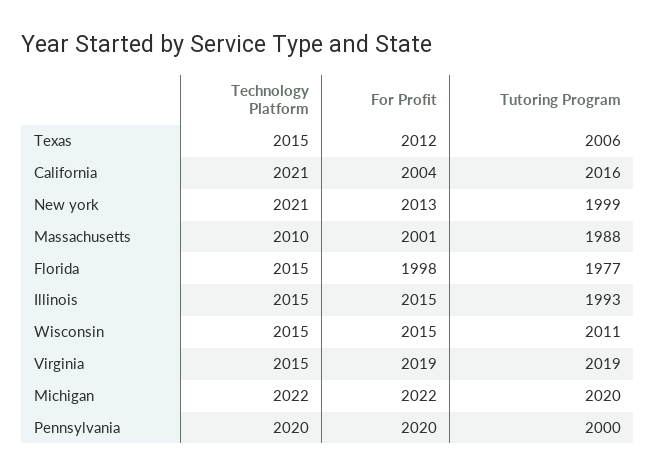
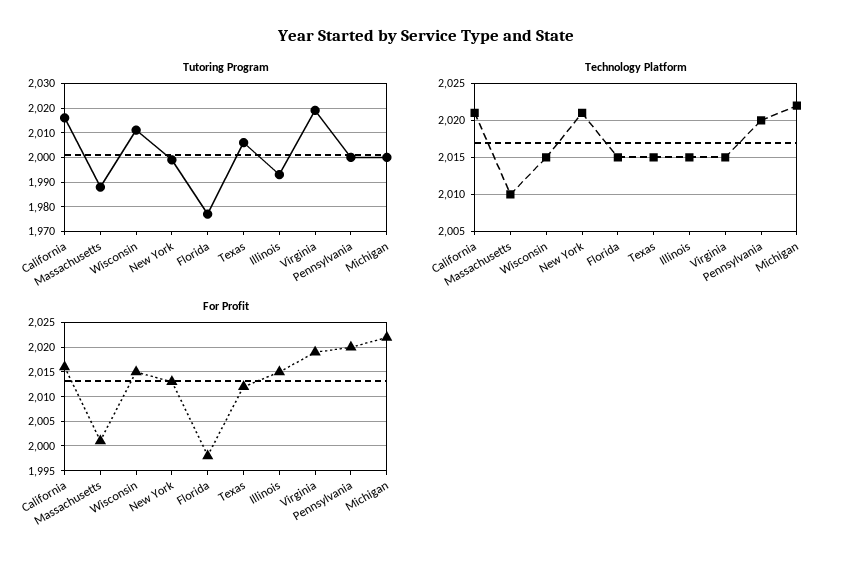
  {
    "Technology Platform": {
      "Texas": 2015,
      "California": 2021,
      "New york": 2021,
      "Massachusetts": 2010,
      "Florida": 2015,
      "Illinois": 2015,
      "Wisconsin": 2015,
      "Virginia": 2015,
      "Michigan": 2022,
      "Pennsylvania": 2020
    },
    "For Profit": {
      "Texas": 2012,
-     "California": 2004,
+     "California": 2015,
      "New york": 2013,
      "Massachusetts": 2001,
      "Florida": 1998,
      "Illinois": 2015,
      "Wisconsin": 2015,
      "Virginia": 2019,
      "Michigan": 2022,
      "Pennsylvania": 2020
    },
    "Tutoring Program": {
      "Texas": 2006,
      "California": 2016,
      "New york": 1999,
      "Massachusetts": 1988,
      "Florida": 1977,
      "Illinois": 1993,
      "Wisconsin": 2011,
      "Virginia": 2019,
-     "Michigan": 2020,
+     "Michigan": 2000,
      "Pennsylvania": 2000
    }
  }

